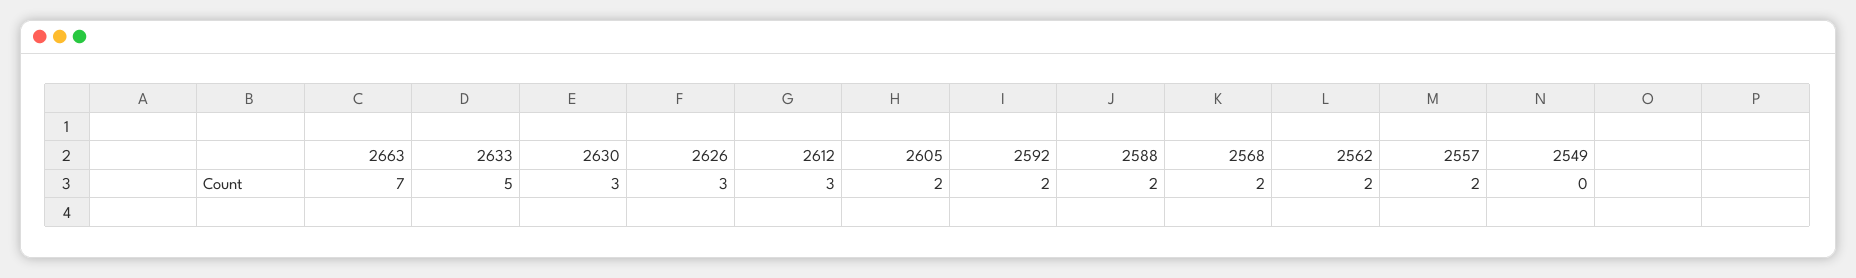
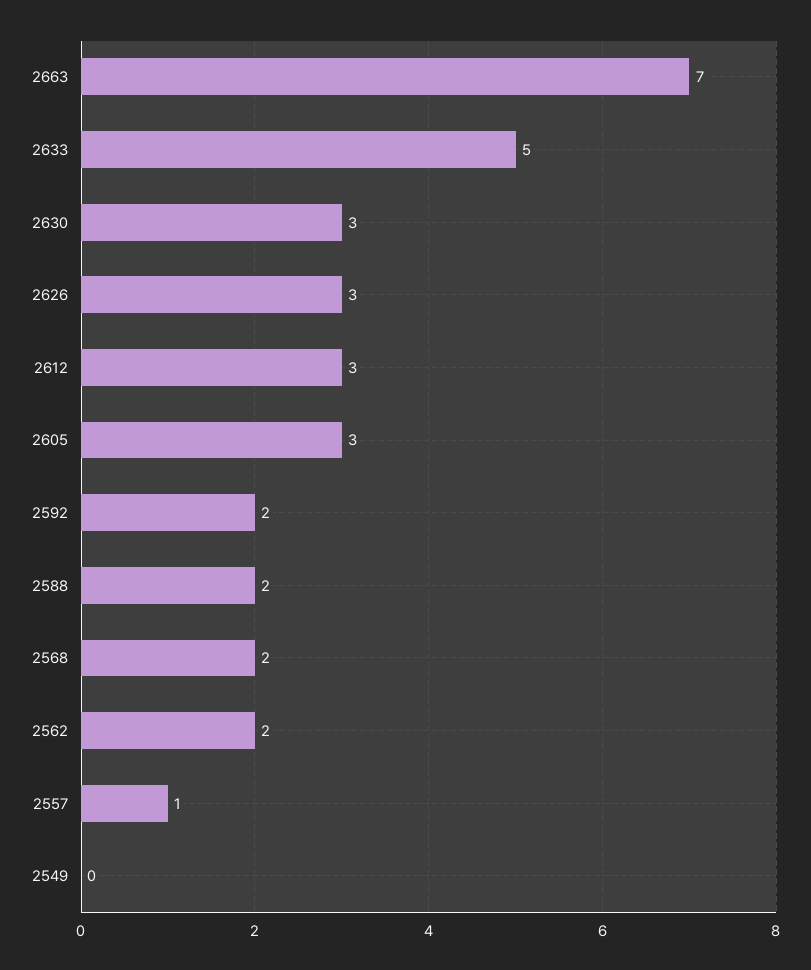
  {
    "2663": 7,
    "2633": 5,
    "2630": 3,
    "2626": 3,
    "2612": 3,
-   "2605": 2,
+   "2605": 3,
    "2592": 2,
    "2588": 2,
    "2568": 2,
    "2562": 2,
-   "2557": 2,
+   "2557": 1,
    "2549": 0
  }

